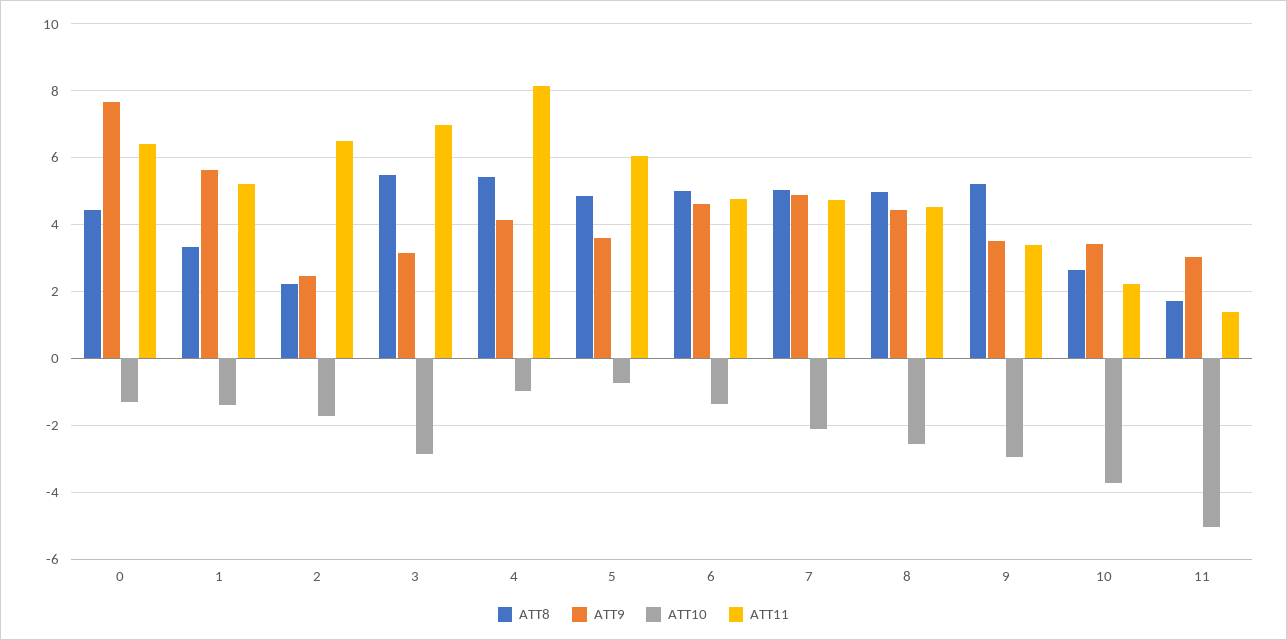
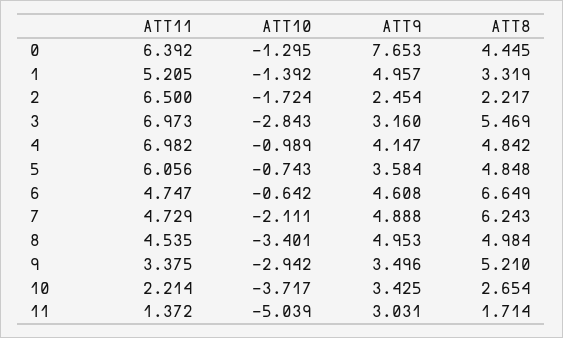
  {
    "ATT8": {
      "0": 4.445,
      "1": 3.319,
      "2": 2.217,
      "3": 5.469,
-     "4": 5.4,
+     "4": 4.842,
      "5": 4.848,
-     "6": 5,
+     "6": 6.649,
-     "7": 5,
+     "7": 6.243,
      "8": 4.984,
      "9": 5.21,
      "10": 2.654,
      "11": 1.714
    },
    "ATT9": {
      "0": 7.653,
-     "1": 5.6,
+     "1": 4.957,
      "2": 2.454,
      "3": 3.16,
      "4": 4.147,
      "5": 3.584,
      "6": 4.608,
      "7": 4.888,
-     "8": 4.4,
+     "8": 4.953,
      "9": 3.496,
      "10": 3.425,
      "11": 3.031
    },
    "ATT10": {
      "0": -1.295,
      "1": -1.392,
      "2": -1.724,
      "3": -2.843,
      "4": -0.989,
      "5": -0.743,
-     "6": -1.4,
+     "6": -0.642,
      "7": -2.111,
-     "8": -2.6,
+     "8": -3.401,
      "9": -2.942,
      "10": -3.717,
      "11": -5.039
    },
    "ATT11": {
      "0": 6.392,
      "1": 5.205,
      "2": 6.5,
      "3": 6.973,
-     "4": 8.2,
+     "4": 6.982,
      "5": 6.056,
      "6": 4.747,
      "7": 4.729,
      "8": 4.535,
      "9": 3.375,
      "10": 2.214,
      "11": 1.372
    }
  }

